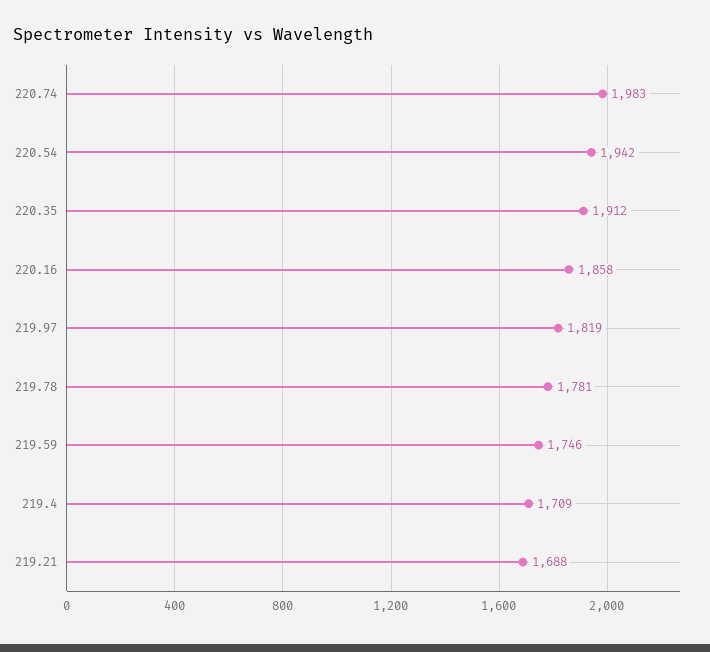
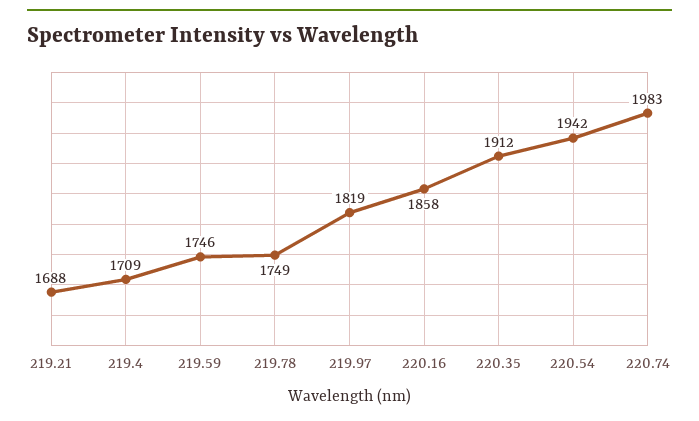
  {
    "220.74": 1983,
    "220.54": 1942,
    "220.35": 1912,
    "220.16": 1858,
    "219.97": 1819,
-   "219.78": 1781,
+   "219.78": 1749,
    "219.59": 1746,
    "219.4": 1709,
    "219.21": 1688
  }

